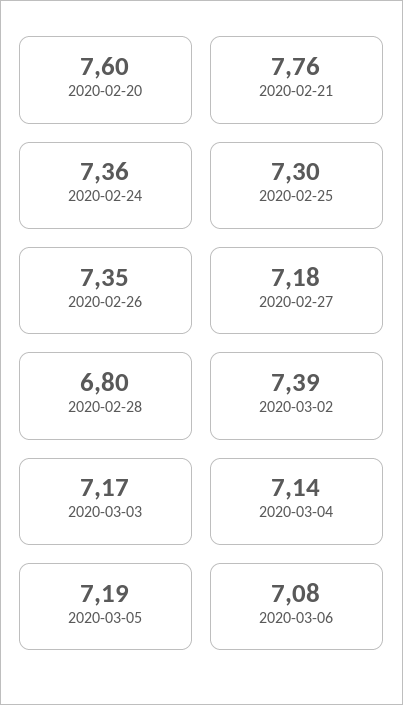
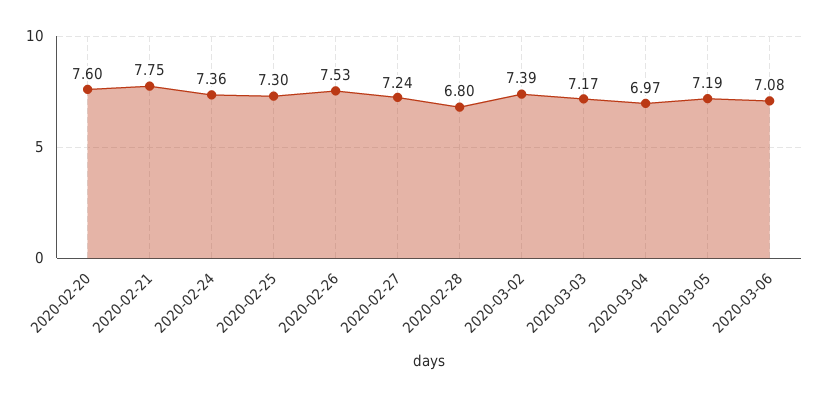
  {
    "2020-02-20": 7.6,
-   "2020-02-21": 7.76,
+   "2020-02-21": 7.75,
    "2020-02-24": 7.36,
    "2020-02-25": 7.3,
-   "2020-02-26": 7.35,
+   "2020-02-26": 7.53,
-   "2020-02-27": 7.18,
+   "2020-02-27": 7.24,
    "2020-02-28": 6.8,
    "2020-03-02": 7.39,
    "2020-03-03": 7.17,
-   "2020-03-04": 7.14,
+   "2020-03-04": 6.97,
    "2020-03-05": 7.19,
    "2020-03-06": 7.08
  }

